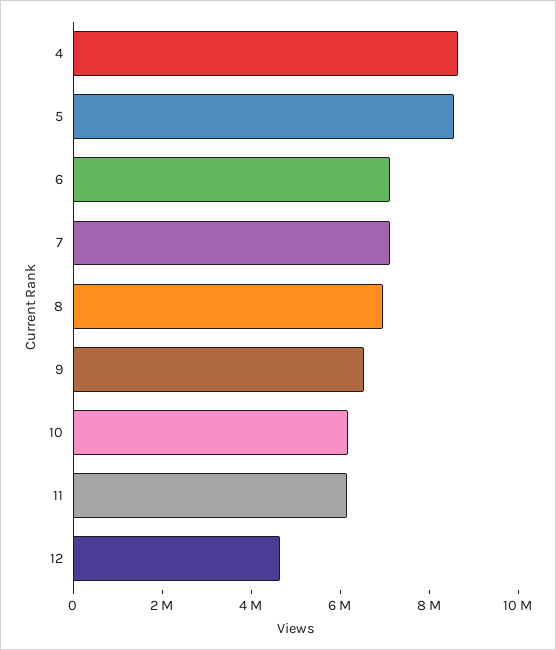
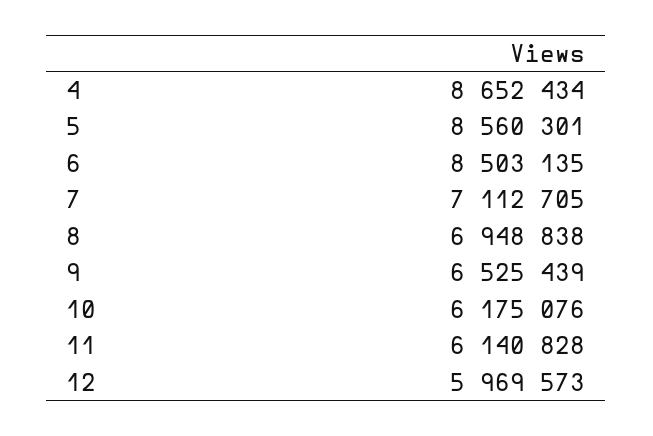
  {
    "4": 8652434,
    "5": 8560301,
-   "6": 7000000,
+   "6": 8503135,
    "7": 7112705,
    "8": 6948838,
    "9": 6525439,
    "10": 6175076,
    "11": 6140828,
-   "12": 4500000
+   "12": 5969573
  }

